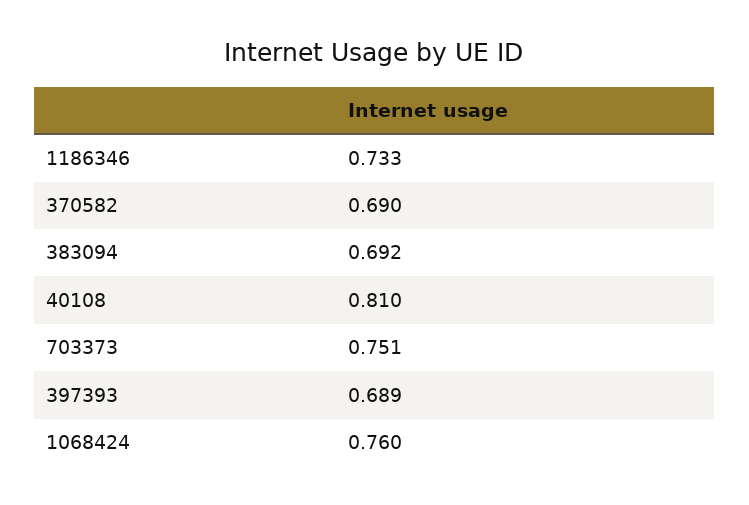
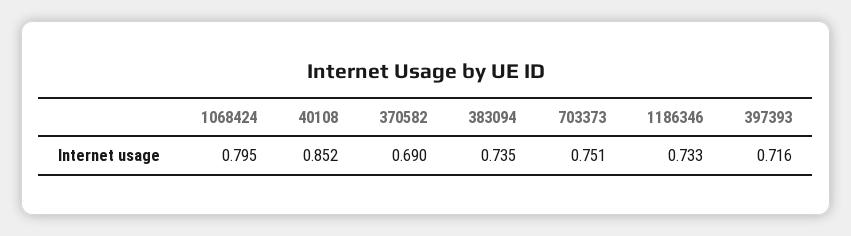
  {
    "1186346": 0.733,
    "370582": 0.69,
-   "383094": 0.692,
+   "383094": 0.735,
-   "40108": 0.81,
+   "40108": 0.852,
    "703373": 0.751,
-   "397393": 0.689,
+   "397393": 0.716,
-   "1068424": 0.76
+   "1068424": 0.795
  }

